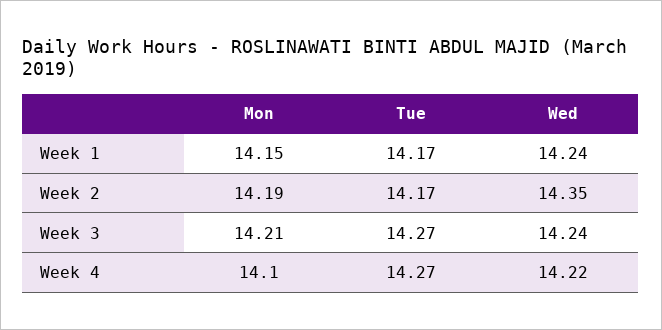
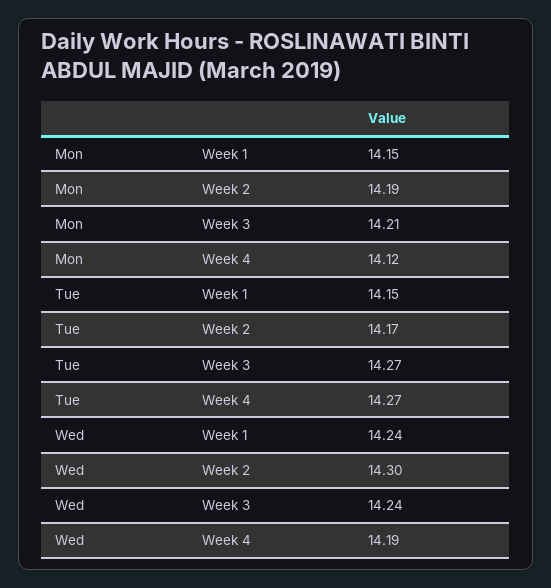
  {
    "Mon": {
      "Week 1": 14.15,
      "Week 2": 14.19,
      "Week 3": 14.21,
-     "Week 4": 14.1
+     "Week 4": 14.12
    },
    "Tue": {
-     "Week 1": 14.17,
+     "Week 1": 14.15,
      "Week 2": 14.17,
      "Week 3": 14.27,
      "Week 4": 14.27
    },
    "Wed": {
      "Week 1": 14.24,
-     "Week 2": 14.35,
+     "Week 2": 14.3,
      "Week 3": 14.24,
-     "Week 4": 14.22
+     "Week 4": 14.19
    }
  }

